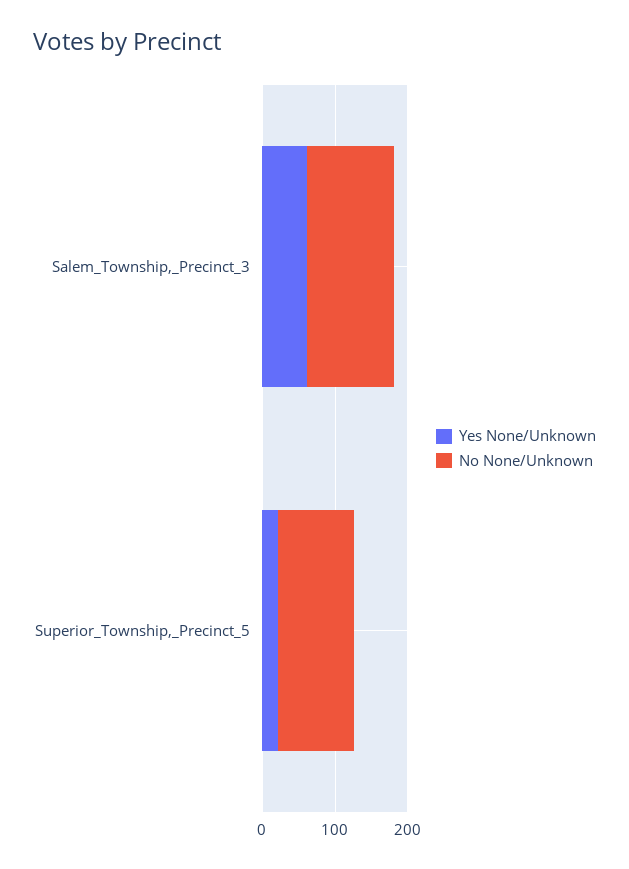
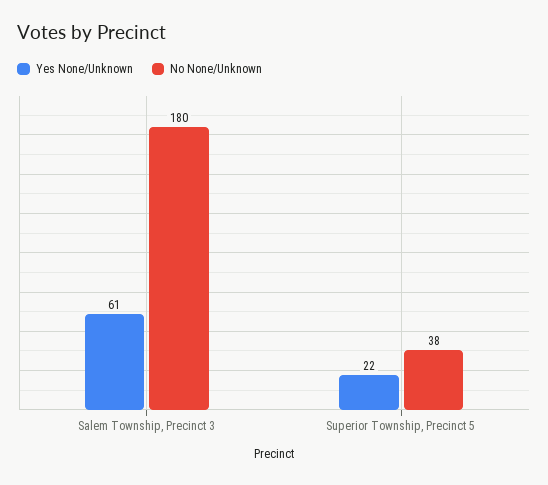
  {
    "Yes None/Unknown": {
      "Salem_Township,_Precinct_3": 61,
      "Superior_Township,_Precinct_5": 22
    },
    "No None/Unknown": {
-     "Salem_Township,_Precinct_3": 120,
+     "Salem_Township,_Precinct_3": 180,
-     "Superior_Township,_Precinct_5": 100
+     "Superior_Township,_Precinct_5": 38
    }
  }

